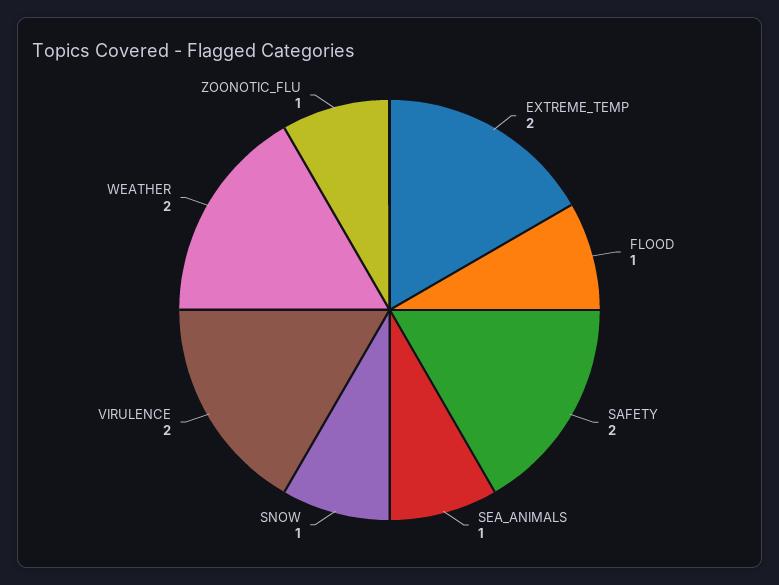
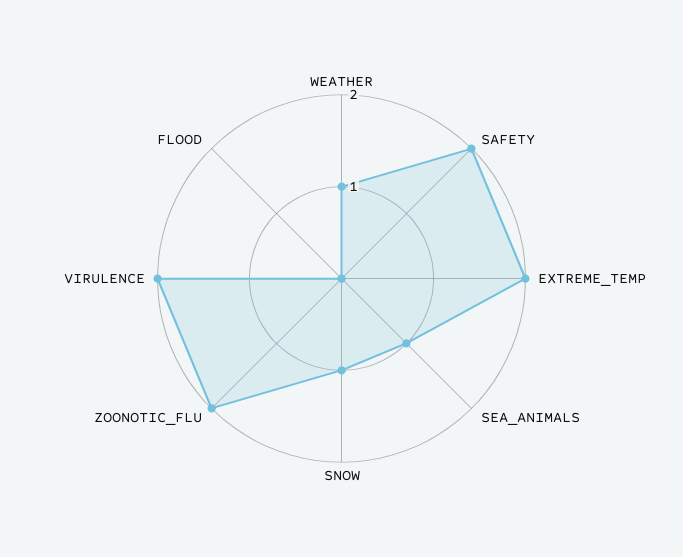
  {
    "EXTREME_TEMP": 2,
-   "FLOOD": 1,
+   "FLOOD": 0,
    "SAFETY": 2,
    "SEA_ANIMALS": 1,
    "SNOW": 1,
    "VIRULENCE": 2,
-   "WEATHER": 2,
+   "WEATHER": 1,
-   "ZOONOTIC_FLU": 1
+   "ZOONOTIC_FLU": 2
  }

